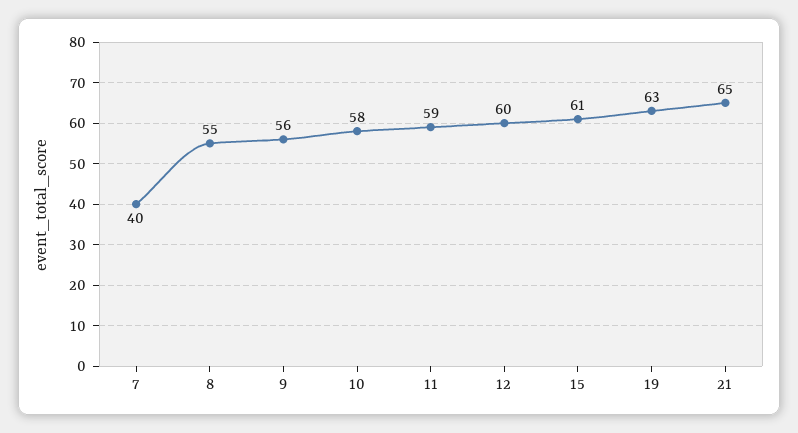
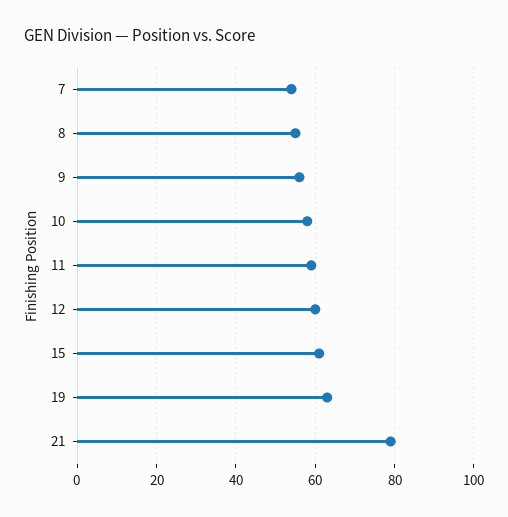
  {
-   "7": 40,
+   "7": 55,
    "8": 55,
    "9": 56,
    "10": 58,
    "11": 59,
    "12": 60,
    "15": 61,
    "19": 63,
-   "21": 65
+   "21": 80
  }

